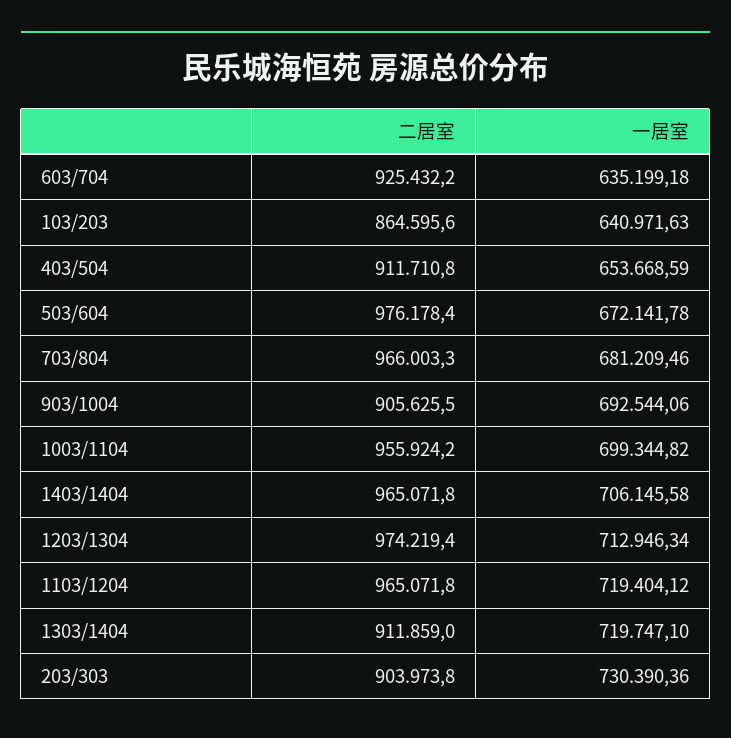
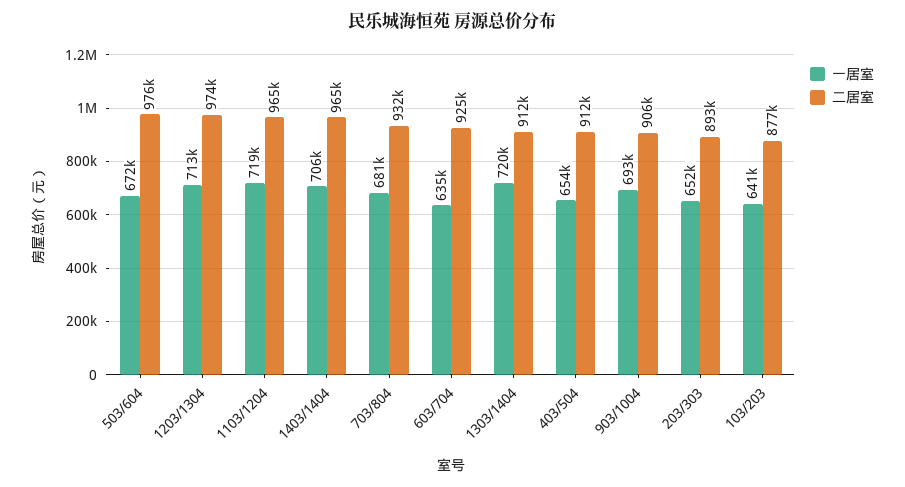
  {
    "二居室": {
      "603/704": 925432.2,
-     "103/203": 864595.6,
+     "103/203": 877000,
      "403/504": 911710.8,
      "503/604": 976178.4,
-     "703/804": 966003.3,
+     "703/804": 932000,
      "903/1004": 905625.5,
-     "1003/1104": 955924.2,
      "1403/1404": 965071.8,
      "1203/1304": 974219.4,
      "1103/1204": 965071.8,
      "1303/1404": 911859,
-     "203/303": 903973.8
+     "203/303": 893000
    },
    "一居室": {
      "603/704": 635199.18,
      "103/203": 640971.63,
      "403/504": 653668.59,
      "503/604": 672141.78,
      "703/804": 681209.46,
      "903/1004": 692544.06,
-     "1003/1104": 699344.82,
      "1403/1404": 706145.58,
      "1203/1304": 712946.34,
      "1103/1204": 719404.12,
      "1303/1404": 719747.1,
-     "203/303": 730390.36
+     "203/303": 652000
    }
  }

